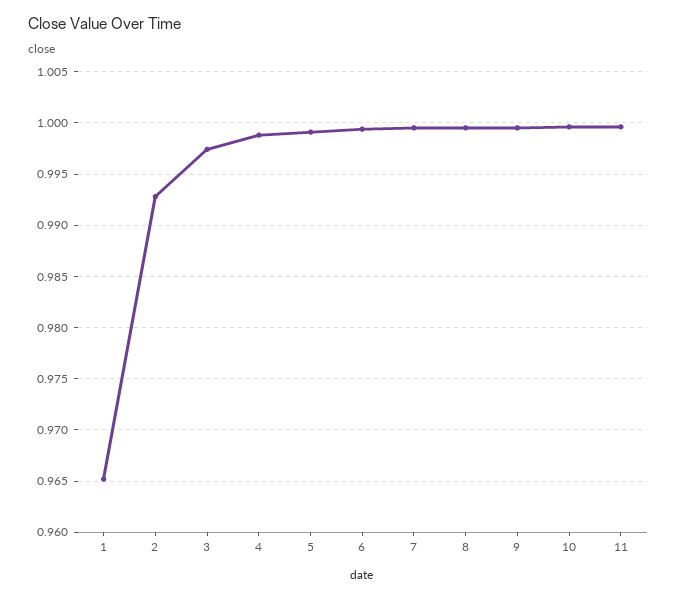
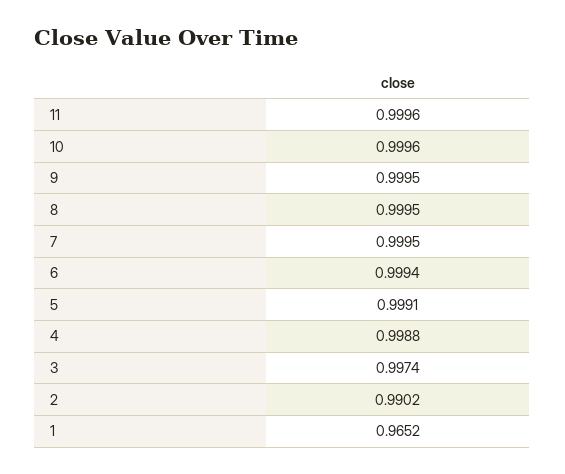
  {
    "1": 0.9652,
-   "2": 0.993,
+   "2": 0.9902,
    "3": 0.9974,
    "4": 0.9988,
    "5": 0.9991,
    "6": 0.9994,
    "7": 0.9995,
    "8": 0.9995,
    "9": 0.9995,
    "10": 0.9996,
    "11": 0.9996
  }

